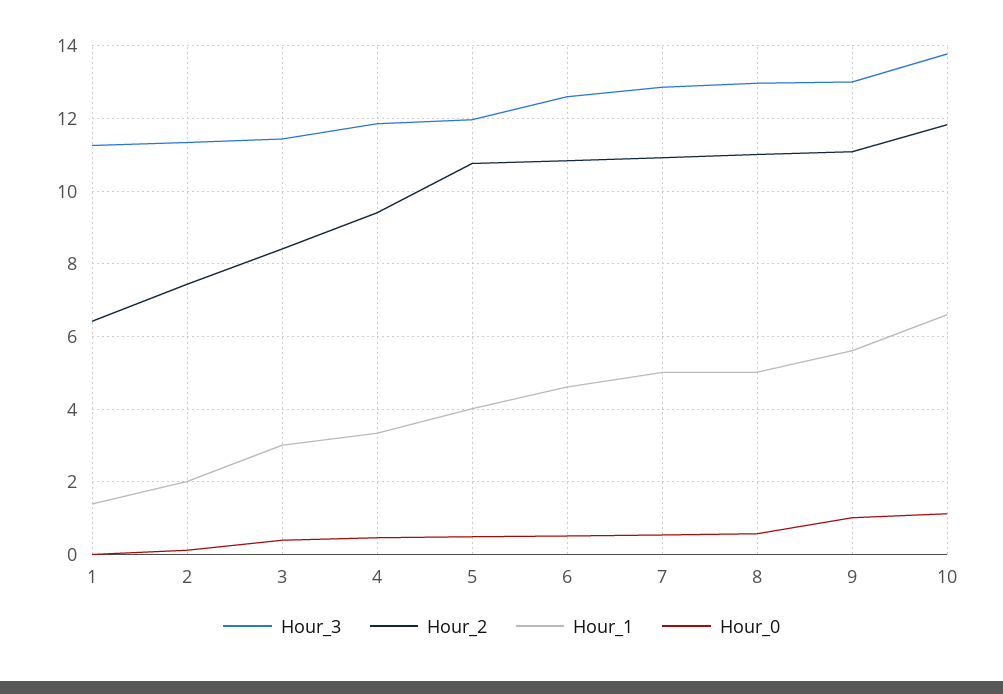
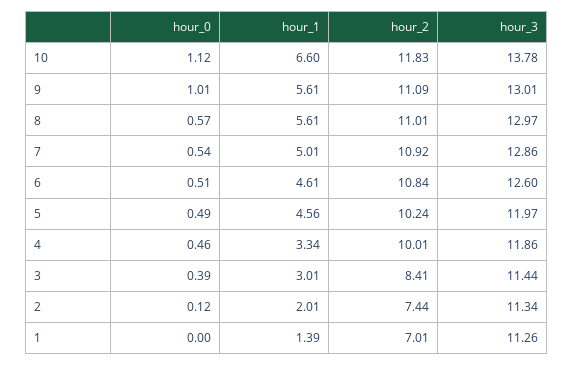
  {
    "Hour_3": {
      "1": 11.26,
      "2": 11.34,
      "3": 11.44,
      "4": 11.86,
      "5": 11.97,
      "6": 12.6,
      "7": 12.86,
      "8": 12.97,
      "9": 13.01,
      "10": 13.78
    },
    "Hour_2": {
-     "1": 6.4,
+     "1": 7.01,
      "2": 7.44,
      "3": 8.41,
-     "4": 9.4,
+     "4": 10.01,
-     "5": 10.8,
+     "5": 10.24,
      "6": 10.84,
      "7": 10.92,
      "8": 11.01,
      "9": 11.09,
      "10": 11.83
    },
    "Hour_1": {
      "1": 1.39,
      "2": 2.01,
      "3": 3.01,
      "4": 3.34,
-     "5": 4,
+     "5": 4.56,
      "6": 4.61,
      "7": 5.01,
-     "8": 5,
+     "8": 5.61,
      "9": 5.61,
      "10": 6.6
    },
    "Hour_0": {
      "1": 0,
      "2": 0.12,
      "3": 0.39,
      "4": 0.46,
      "5": 0.49,
      "6": 0.51,
      "7": 0.54,
      "8": 0.57,
      "9": 1.01,
      "10": 1.12
    }
  }

